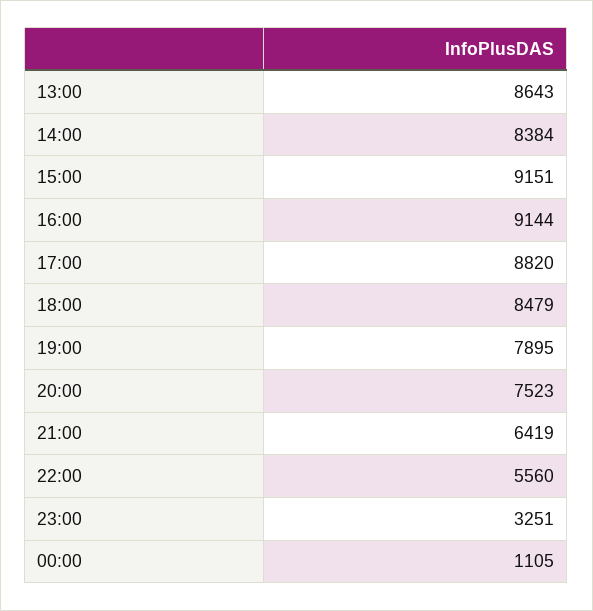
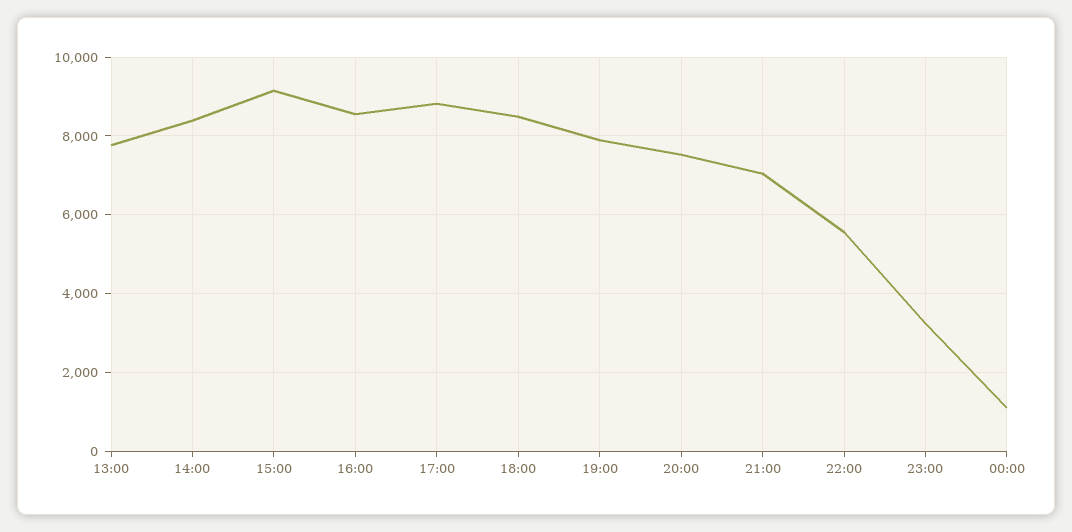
  {
-   "13:00": 8643,
+   "13:00": 7800,
    "14:00": 8384,
    "15:00": 9151,
-   "16:00": 9144,
+   "16:00": 8600,
    "17:00": 8820,
    "18:00": 8479,
    "19:00": 7895,
    "20:00": 7523,
-   "21:00": 6419,
+   "21:00": 7000,
    "22:00": 5560,
    "23:00": 3251,
    "00:00": 1105
  }

